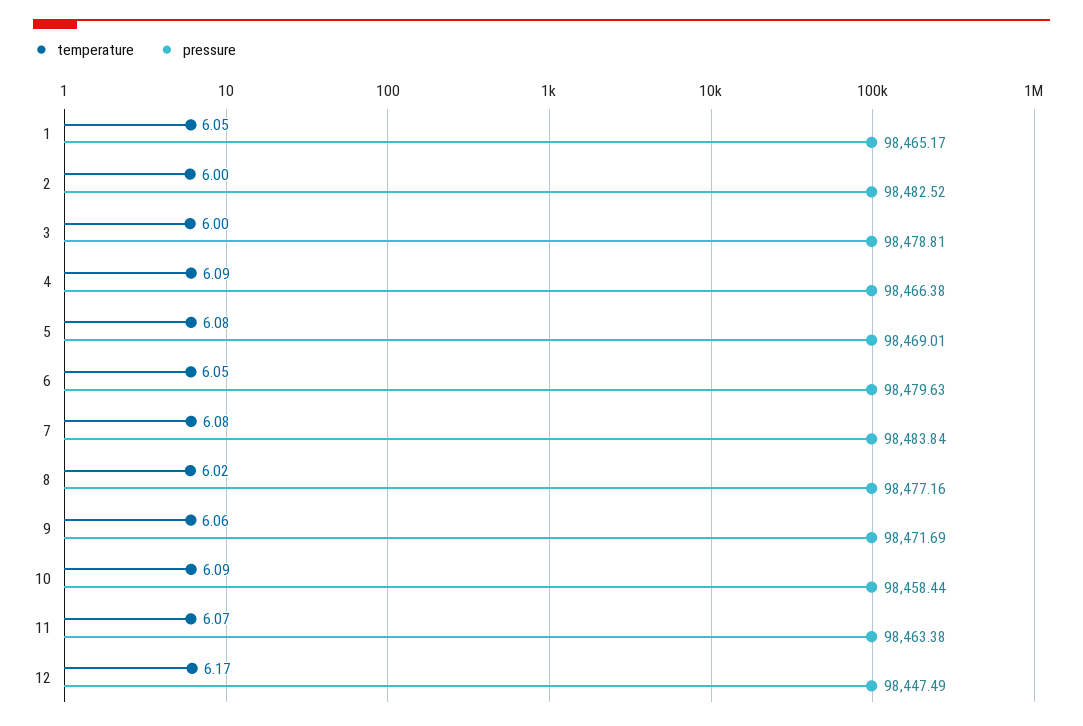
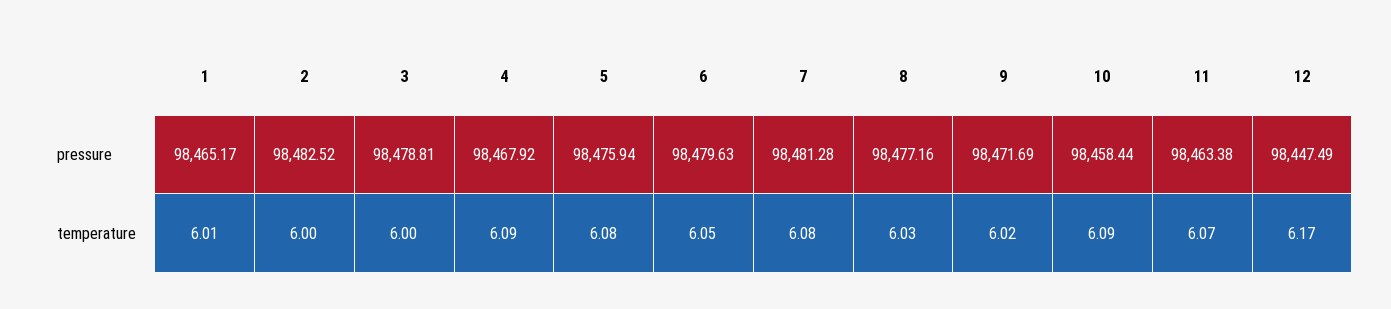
  {
    "temperature": {
-     "1": 6.05,
+     "1": 6.01,
      "2": 6,
      "3": 6,
      "4": 6.09,
      "5": 6.08,
      "6": 6.05,
      "7": 6.08,
-     "8": 6.02,
+     "8": 6.03,
-     "9": 6.06,
+     "9": 6.02,
      "10": 6.09,
      "11": 6.07,
      "12": 6.17
    },
    "pressure": {
      "1": 98465.17,
      "2": 98482.52,
      "3": 98478.81,
-     "4": 98466.38,
+     "4": 98467.92,
-     "5": 98469.01,
+     "5": 98475.94,
      "6": 98479.63,
-     "7": 98483.84,
+     "7": 98481.28,
      "8": 98477.16,
      "9": 98471.69,
      "10": 98458.44,
      "11": 98463.38,
      "12": 98447.49
    }
  }

